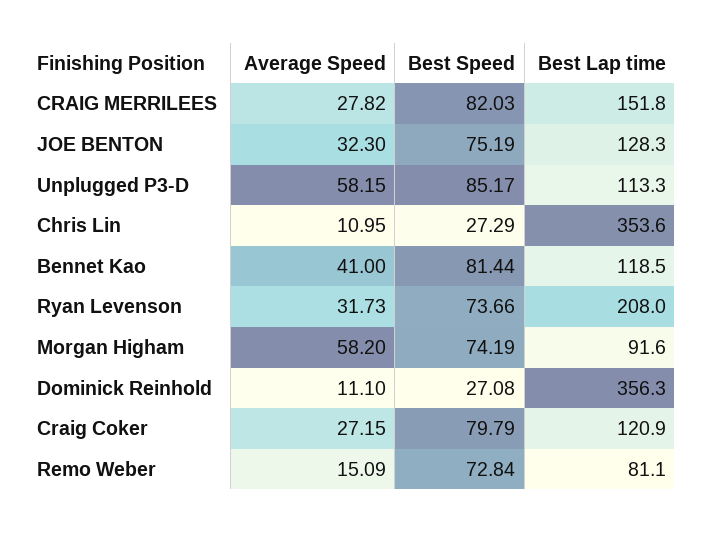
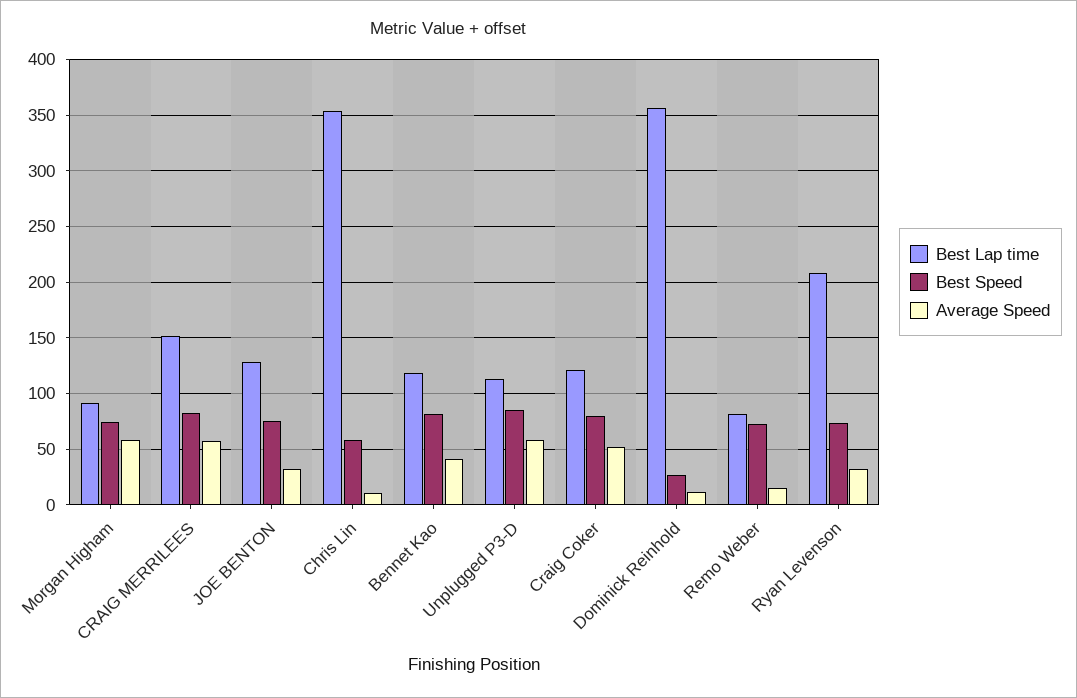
  {
    "Average Speed": {
-     "CRAIG MERRILEES": 27.82,
+     "CRAIG MERRILEES": 60,
      "JOE BENTON": 32.3,
      "Unplugged P3-D": 58.15,
      "Chris Lin": 10.95,
      "Bennet Kao": 41,
      "Ryan Levenson": 31.73,
      "Morgan Higham": 58.2,
      "Dominick Reinhold": 11.1,
-     "Craig Coker": 27.15,
+     "Craig Coker": 50,
      "Remo Weber": 15.09
    },
    "Best Speed": {
      "CRAIG MERRILEES": 82.03,
      "JOE BENTON": 75.19,
      "Unplugged P3-D": 85.17,
-     "Chris Lin": 27.29,
+     "Chris Lin": 60,
      "Bennet Kao": 81.44,
      "Ryan Levenson": 73.66,
      "Morgan Higham": 74.19,
      "Dominick Reinhold": 27.08,
      "Craig Coker": 79.79,
      "Remo Weber": 72.84
    },
    "Best Lap time": {
      "CRAIG MERRILEES": 151.8,
      "JOE BENTON": 128.3,
      "Unplugged P3-D": 113.3,
      "Chris Lin": 353.6,
      "Bennet Kao": 118.5,
      "Ryan Levenson": 208,
      "Morgan Higham": 91.6,
      "Dominick Reinhold": 356.3,
      "Craig Coker": 120.9,
      "Remo Weber": 81.1
    }
  }

